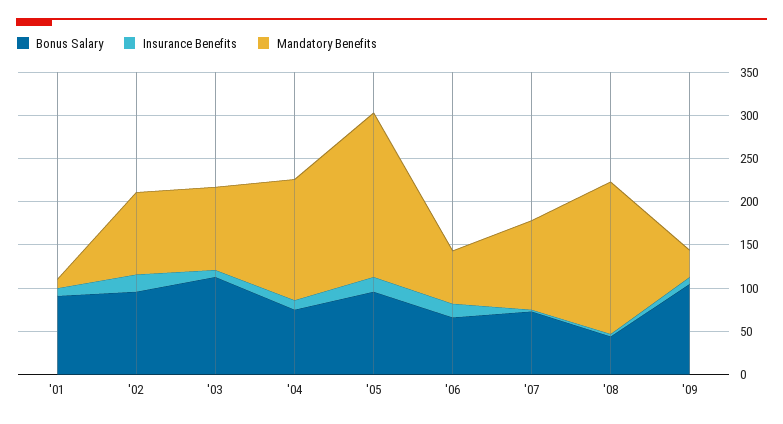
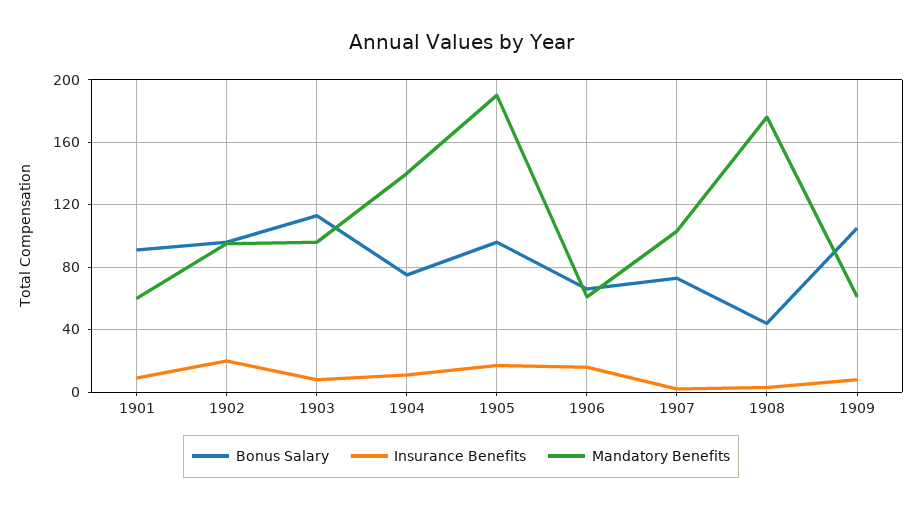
  {
    "Bonus Salary": {
      "'01": 90,
      "'02": 95,
      "'03": 115,
      "'04": 75,
      "'05": 95,
      "'06": 65,
      "'07": 75,
      "'08": 45,
      "'09": 105
    },
    "Insurance Benefits": {
      "'01": 10,
      "'02": 20,
      "'03": 10,
      "'04": 10,
      "'05": 15,
      "'06": 15,
      "'07": 0,
      "'08": 5,
      "'09": 10
    },
    "Mandatory Benefits": {
-     "'01": 10,
+     "'01": 60,
      "'02": 95,
      "'03": 95,
      "'04": 140,
      "'05": 190,
      "'06": 60,
      "'07": 105,
      "'08": 175,
-     "'09": 30
+     "'09": 60
    }
  }

